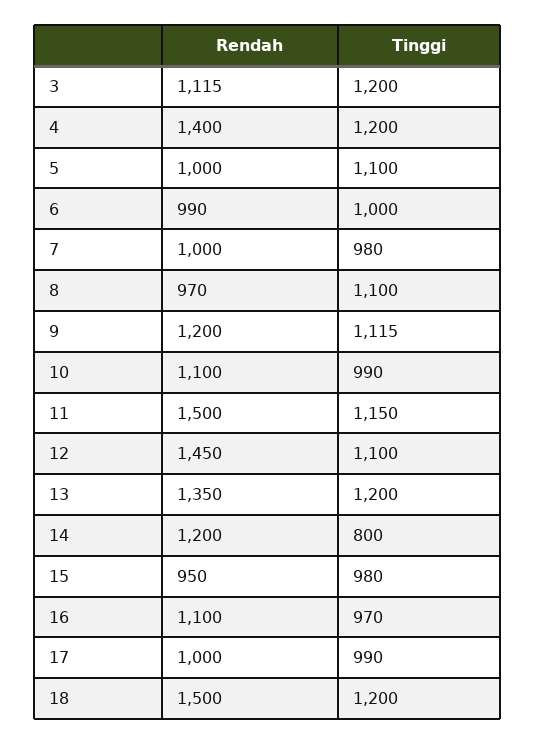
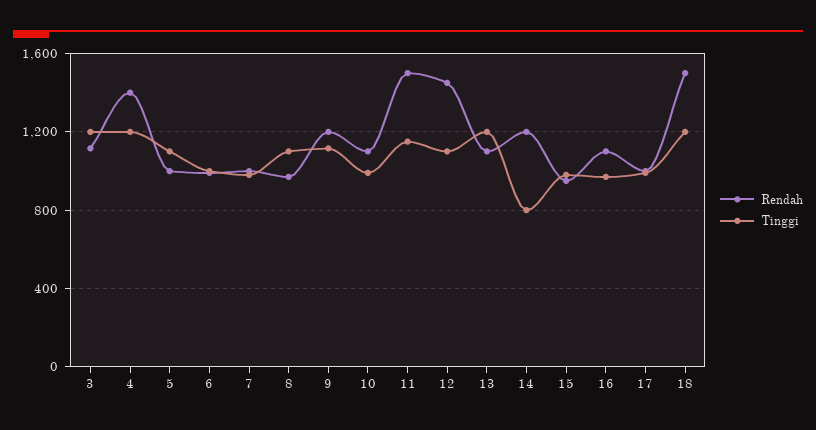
  {
    "Rendah": {
      "3": 1115,
      "4": 1400,
      "5": 1000,
      "6": 990,
      "7": 1000,
      "8": 970,
      "9": 1200,
      "10": 1100,
      "11": 1500,
      "12": 1450,
-     "13": 1350,
+     "13": 1100,
      "14": 1200,
      "15": 950,
      "16": 1100,
      "17": 1000,
      "18": 1500
    },
    "Tinggi": {
      "3": 1200,
      "4": 1200,
      "5": 1100,
      "6": 1000,
      "7": 980,
      "8": 1100,
      "9": 1115,
      "10": 990,
      "11": 1150,
      "12": 1100,
      "13": 1200,
      "14": 800,
      "15": 980,
      "16": 970,
      "17": 990,
      "18": 1200
    }
  }

